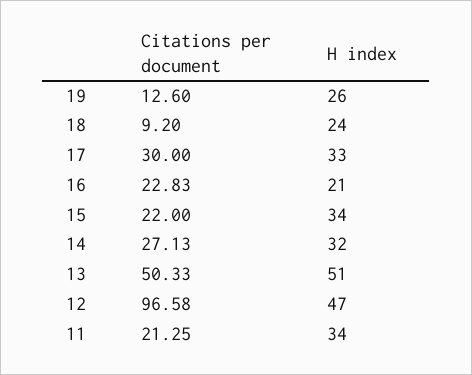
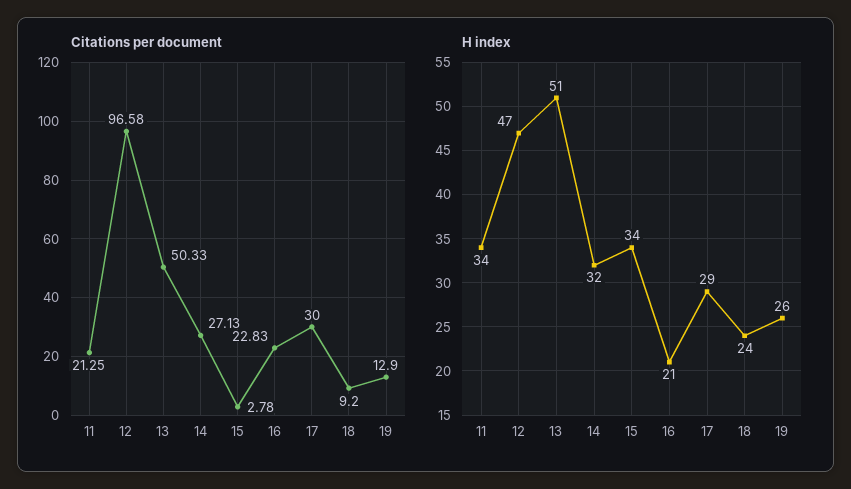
  {
    "Citations per document": {
-     "19": 12.6,
+     "19": 12.9,
      "18": 9.2,
      "17": 30,
      "16": 22.83,
-     "15": 22,
+     "15": 2.78,
      "14": 27.13,
      "13": 50.33,
      "12": 96.58,
      "11": 21.25
    },
    "H index": {
      "19": 26,
      "18": 24,
-     "17": 33,
+     "17": 29,
      "16": 21,
      "15": 34,
      "14": 32,
      "13": 51,
      "12": 47,
      "11": 34
    }
  }

